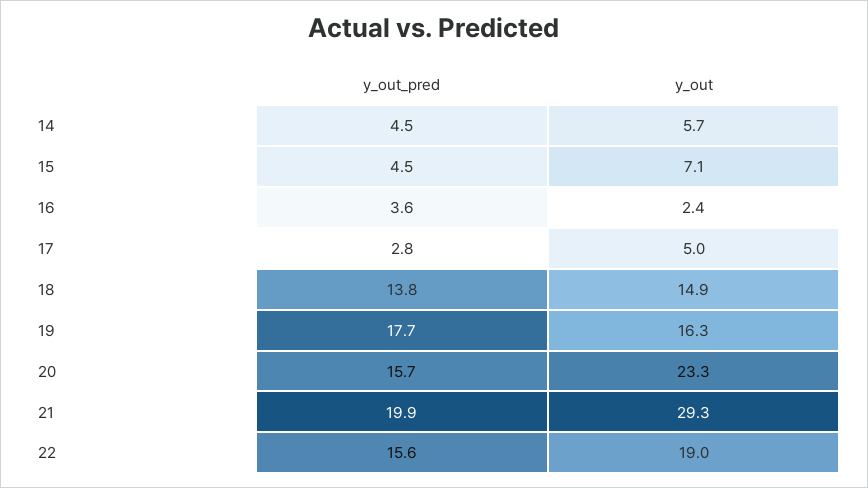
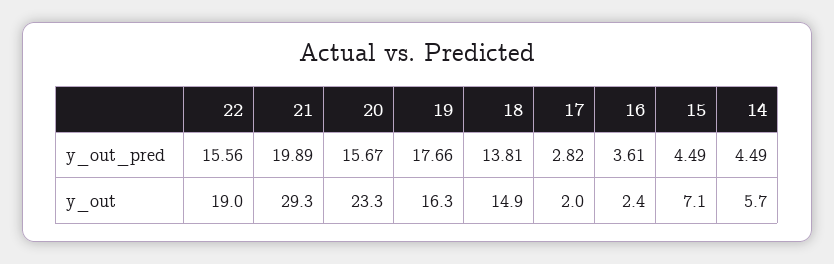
  {
    "y_out_pred": {
      "14": 4.49,
      "15": 4.49,
      "16": 3.61,
      "17": 2.82,
      "18": 13.81,
      "19": 17.66,
      "20": 15.67,
      "21": 19.89,
      "22": 15.56
    },
    "y_out": {
      "14": 5.7,
      "15": 7.1,
      "16": 2.4,
-     "17": 5,
+     "17": 2,
      "18": 14.9,
      "19": 16.3,
      "20": 23.3,
      "21": 29.3,
      "22": 19
    }
  }

